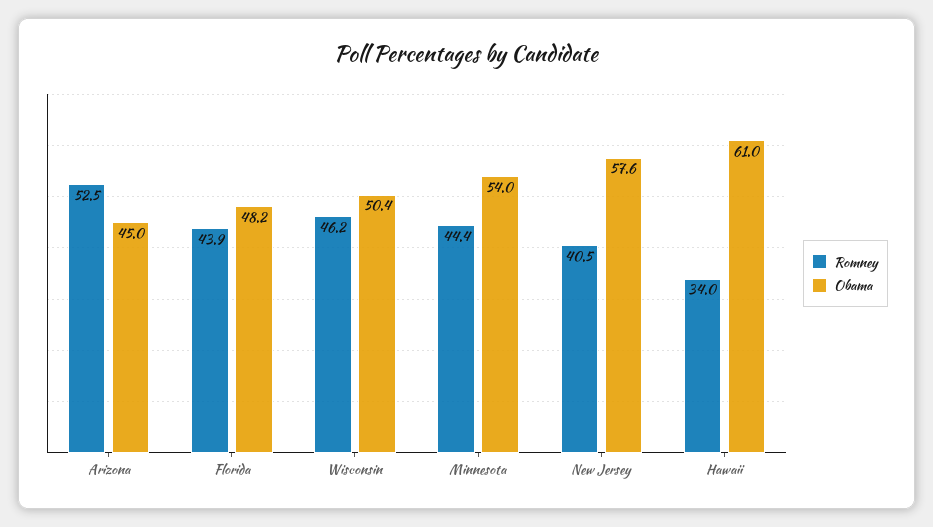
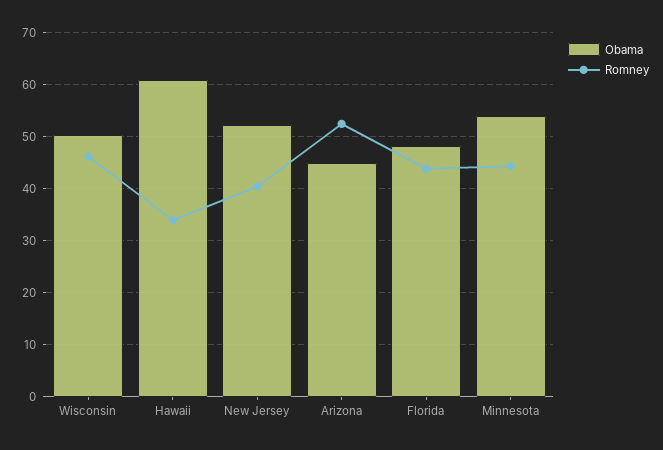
  {
    "Romney": {
      "Arizona": 52.5,
      "Florida": 43.9,
      "Wisconsin": 46.2,
      "Minnesota": 44.4,
      "New Jersey": 40.5,
      "Hawaii": 34
    },
    "Obama": {
      "Arizona": 45,
      "Florida": 48.2,
      "Wisconsin": 50.4,
      "Minnesota": 54,
-     "New Jersey": 57.6,
+     "New Jersey": 52,
      "Hawaii": 61
    }
  }

